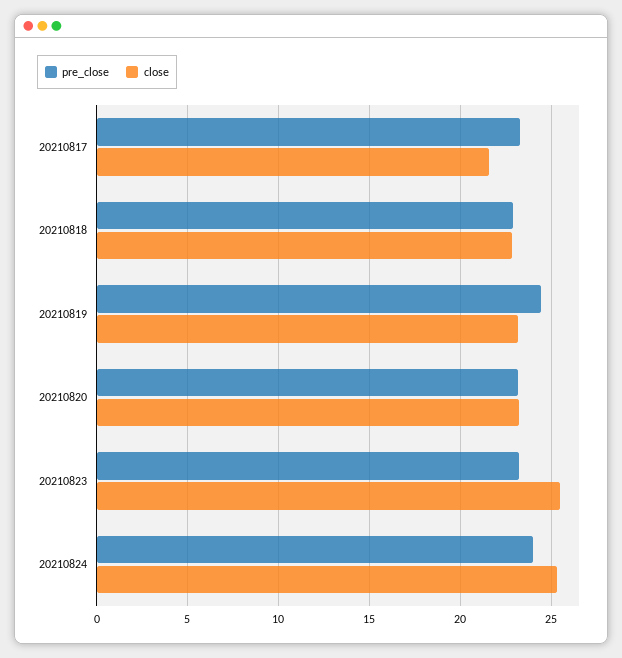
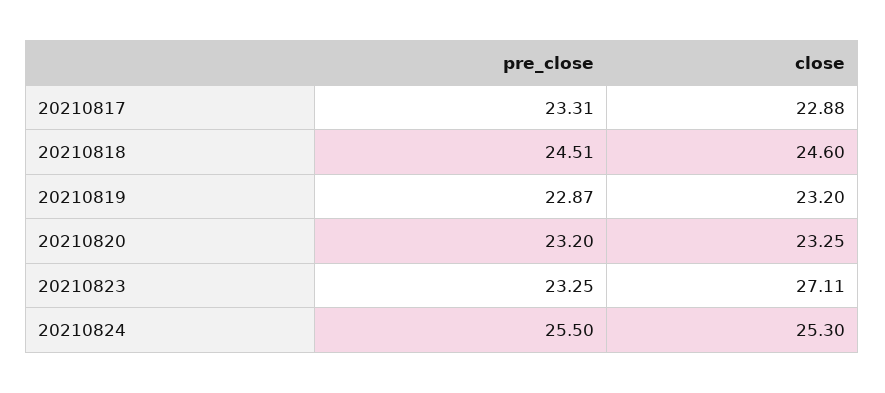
  {
    "pre_close": {
      "20210817": 23.31,
-     "20210818": 23,
+     "20210818": 24.51,
-     "20210819": 24.5,
+     "20210819": 22.87,
      "20210820": 23.2,
      "20210823": 23.25,
-     "20210824": 24
+     "20210824": 25.5
    },
    "close": {
-     "20210817": 21.5,
+     "20210817": 22.88,
-     "20210818": 23,
+     "20210818": 24.6,
      "20210819": 23.2,
      "20210820": 23.25,
-     "20210823": 25.5,
+     "20210823": 27.11,
      "20210824": 25.3
    }
  }

